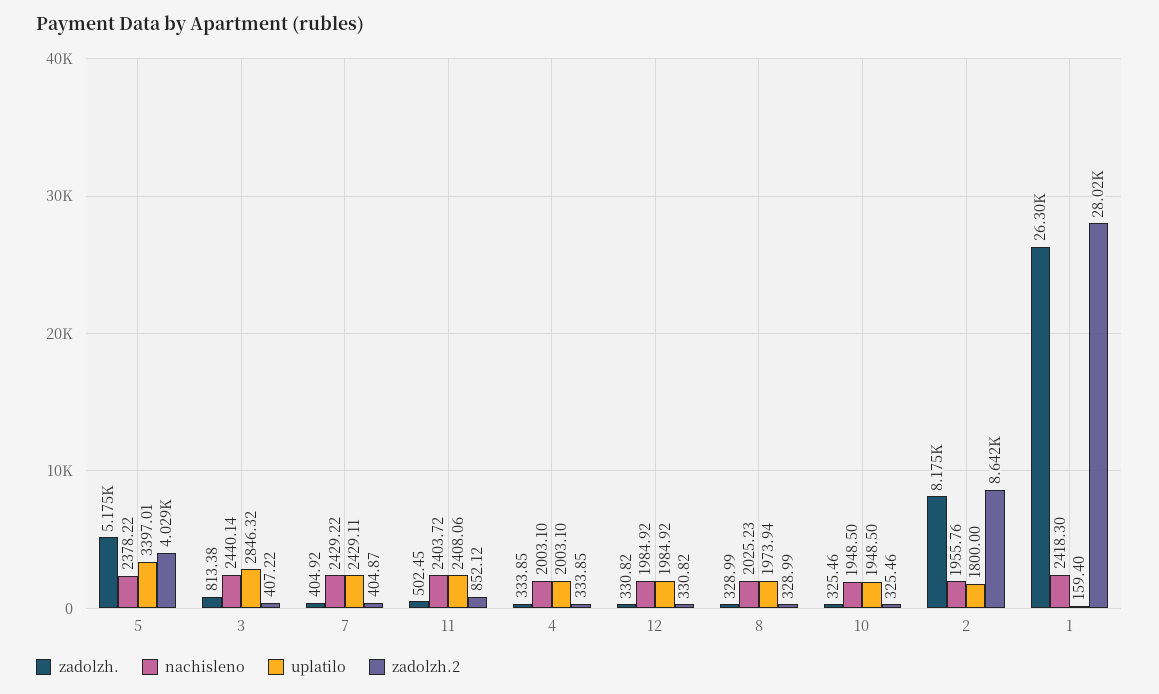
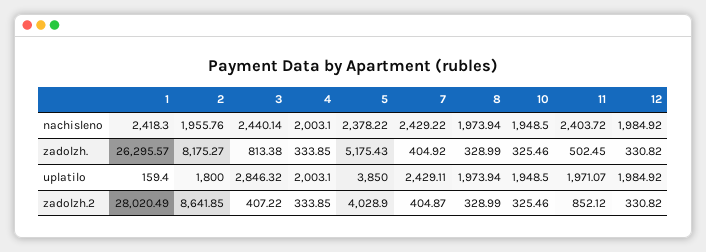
  {
    "zadolzh.": {
      "5": 5175.43,
      "3": 813.38,
      "7": 404.92,
      "11": 502.45,
      "4": 333.85,
      "12": 330.82,
      "8": 328.99,
      "10": 325.46,
      "2": 8175.27,
      "1": 26295.57
    },
    "nachisleno": {
      "5": 2378.22,
      "3": 2440.14,
      "7": 2429.22,
      "11": 2403.72,
      "4": 2003.1,
      "12": 1984.92,
-     "8": 2025.23,
+     "8": 1973.94,
      "10": 1948.5,
      "2": 1955.76,
      "1": 2418.3
    },
    "uplatilo": {
-     "5": 3397.01,
+     "5": 3850,
      "3": 2846.32,
      "7": 2429.11,
-     "11": 2408.06,
+     "11": 1971.07,
      "4": 2003.1,
      "12": 1984.92,
      "8": 1973.94,
      "10": 1948.5,
      "2": 1800,
      "1": 159.4
    },
    "zadolzh.2": {
      "5": 4028.9,
      "3": 407.22,
      "7": 404.87,
      "11": 852.12,
      "4": 333.85,
      "12": 330.82,
      "8": 328.99,
      "10": 325.46,
      "2": 8641.85,
      "1": 28020.49
    }
  }

